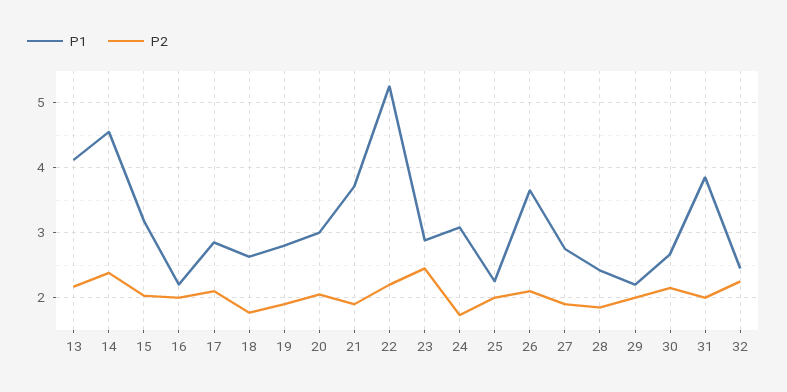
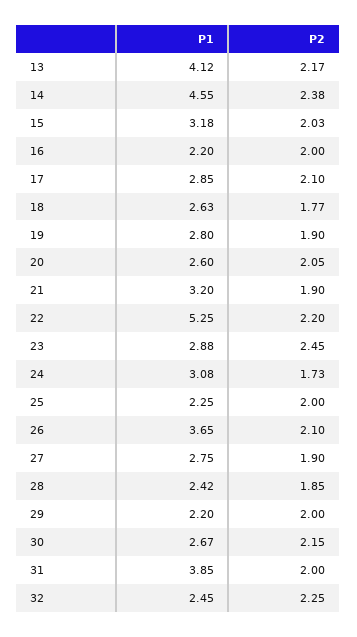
  {
    "P1": {
      "13": 4.12,
      "14": 4.55,
      "15": 3.18,
      "16": 2.2,
      "17": 2.85,
      "18": 2.63,
      "19": 2.8,
-     "20": 3,
+     "20": 2.6,
-     "21": 3.7,
+     "21": 3.2,
      "22": 5.25,
      "23": 2.88,
      "24": 3.08,
      "25": 2.25,
      "26": 3.65,
      "27": 2.75,
      "28": 2.42,
      "29": 2.2,
      "30": 2.67,
      "31": 3.85,
      "32": 2.45
    },
    "P2": {
      "13": 2.17,
      "14": 2.38,
      "15": 2.03,
      "16": 2,
      "17": 2.1,
      "18": 1.77,
      "19": 1.9,
      "20": 2.05,
      "21": 1.9,
      "22": 2.2,
      "23": 2.45,
      "24": 1.73,
      "25": 2,
      "26": 2.1,
      "27": 1.9,
      "28": 1.85,
      "29": 2,
      "30": 2.15,
      "31": 2,
      "32": 2.25
    }
  }

